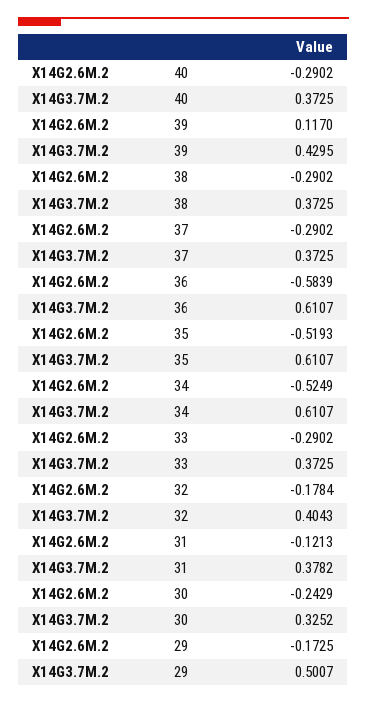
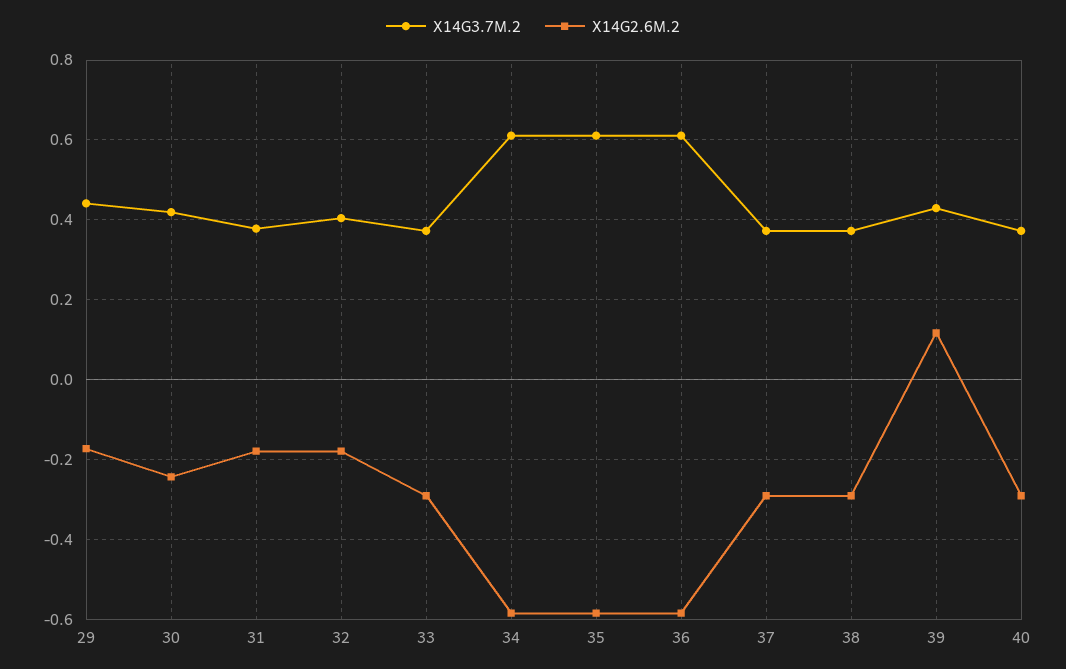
  {
    "X14G2.6M.2": {
      "40": -0.2902,
      "39": 0.117,
      "38": -0.2902,
      "37": -0.2902,
      "36": -0.5839,
-     "35": -0.5193,
+     "35": -0.58,
-     "34": -0.5249,
+     "34": -0.58,
      "33": -0.2902,
      "32": -0.1784,
-     "31": -0.1213,
+     "31": -0.18,
      "30": -0.2429,
      "29": -0.1725
    },
    "X14G3.7M.2": {
      "40": 0.3725,
      "39": 0.4295,
      "38": 0.3725,
      "37": 0.3725,
      "36": 0.6107,
      "35": 0.6107,
      "34": 0.6107,
      "33": 0.3725,
      "32": 0.4043,
      "31": 0.3782,
-     "30": 0.3252,
+     "30": 0.42,
-     "29": 0.5007
+     "29": 0.44
    }
  }

